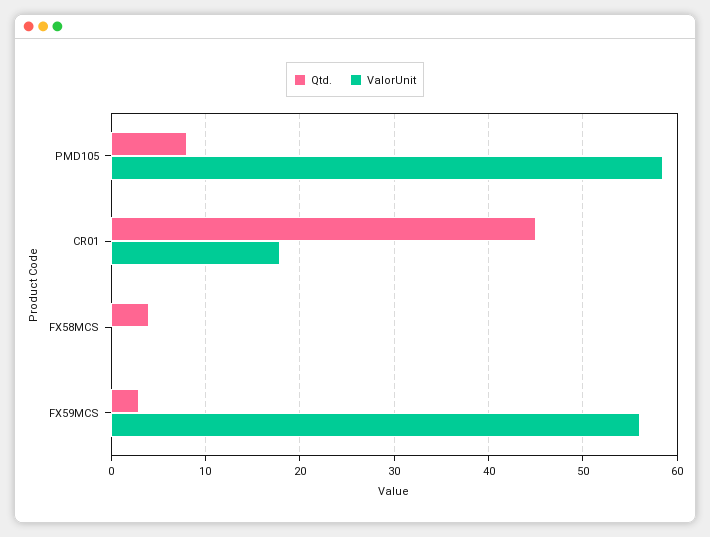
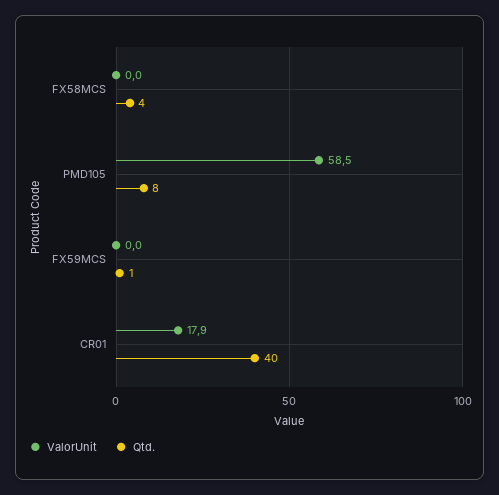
  {
    "Qtd.": {
      "PMD105": 8,
-     "CR01": 45,
+     "CR01": 40,
      "FX58MCS": 4,
-     "FX59MCS": 3
+     "FX59MCS": 1
    },
    "ValorUnit": {
      "PMD105": 58.5,
      "CR01": 17.9,
      "FX58MCS": 0,
-     "FX59MCS": 56
+     "FX59MCS": 0
    }
  }

